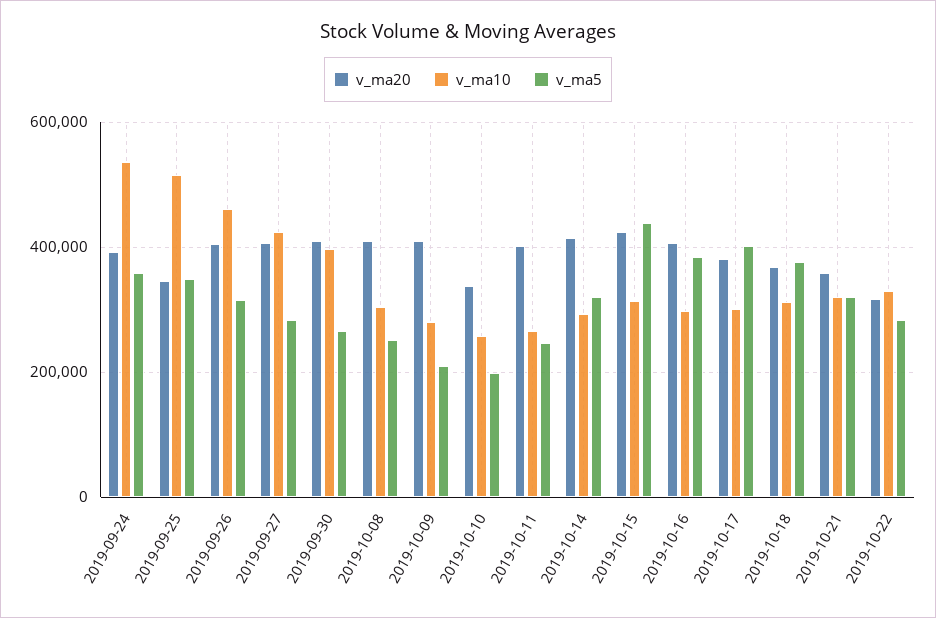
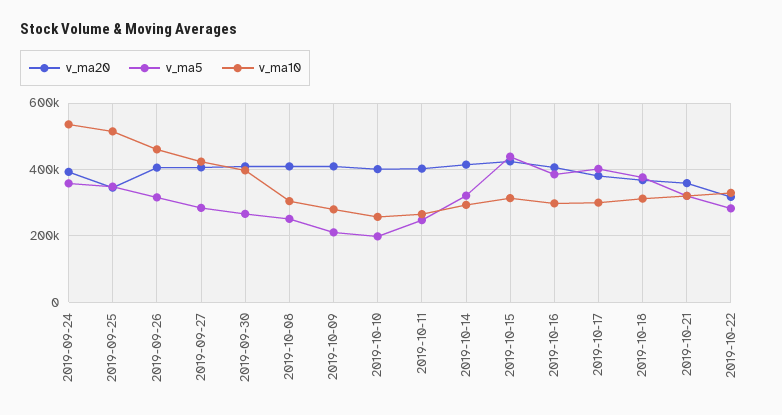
  {
    "v_ma20": {
      "2019-09-24": 400000,
      "2019-09-25": 340000,
      "2019-09-26": 400000,
      "2019-09-27": 400000,
      "2019-09-30": 400000,
      "2019-10-08": 400000,
      "2019-10-09": 400000,
-     "2019-10-10": 340000,
+     "2019-10-10": 400000,
      "2019-10-11": 400000,
      "2019-10-14": 420000,
      "2019-10-15": 420000,
      "2019-10-16": 400000,
      "2019-10-17": 380000,
      "2019-10-18": 360000,
      "2019-10-21": 360000,
      "2019-10-22": 320000
    },
    "v_ma10": {
      "2019-09-24": 540000,
      "2019-09-25": 520000,
      "2019-09-26": 460000,
      "2019-09-27": 420000,
      "2019-09-30": 400000,
      "2019-10-08": 300000,
      "2019-10-09": 280000,
      "2019-10-10": 260000,
      "2019-10-11": 260000,
      "2019-10-14": 300000,
      "2019-10-15": 320000,
      "2019-10-16": 300000,
      "2019-10-17": 300000,
      "2019-10-18": 320000,
      "2019-10-21": 320000,
      "2019-10-22": 340000
    },
    "v_ma5": {
      "2019-09-24": 360000,
      "2019-09-25": 340000,
      "2019-09-26": 320000,
      "2019-09-27": 280000,
      "2019-09-30": 260000,
      "2019-10-08": 260000,
      "2019-10-09": 220000,
      "2019-10-10": 200000,
      "2019-10-11": 240000,
      "2019-10-14": 320000,
      "2019-10-15": 440000,
      "2019-10-16": 380000,
      "2019-10-17": 400000,
      "2019-10-18": 380000,
      "2019-10-21": 320000,
      "2019-10-22": 280000
    }
  }

